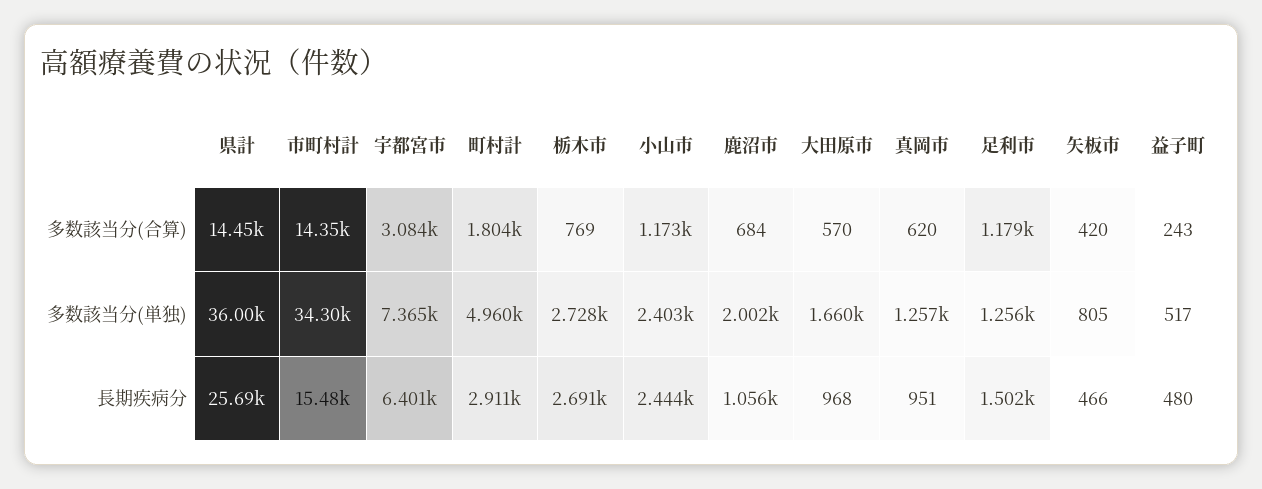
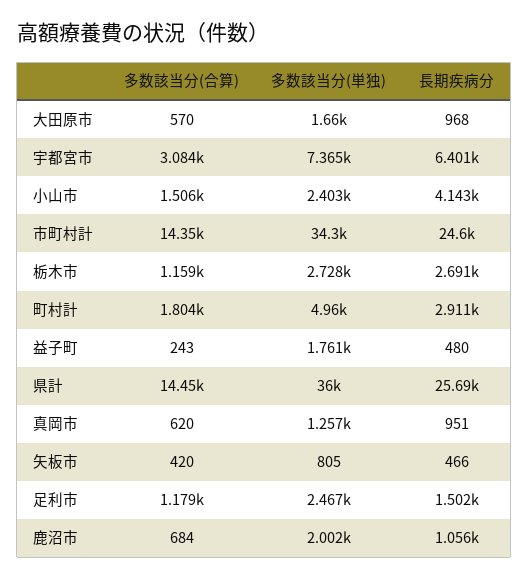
  {
    "県計": {
      "多数該当分(合算)": 14450,
      "多数該当分(単独)": 36000,
      "長期疾病分": 25690
    },
    "市町村計": {
      "多数該当分(合算)": 14350,
      "多数該当分(単独)": 34300,
-     "長期疾病分": 15480
+     "長期疾病分": 24600
    },
    "宇都宮市": {
      "多数該当分(合算)": 3084,
      "多数該当分(単独)": 7365,
      "長期疾病分": 6401
    },
    "町村計": {
      "多数該当分(合算)": 1804,
      "多数該当分(単独)": 4960,
      "長期疾病分": 2911
    },
    "栃木市": {
-     "多数該当分(合算)": 769,
+     "多数該当分(合算)": 1159,
      "多数該当分(単独)": 2728,
      "長期疾病分": 2691
    },
    "小山市": {
-     "多数該当分(合算)": 1173,
+     "多数該当分(合算)": 1506,
      "多数該当分(単独)": 2403,
-     "長期疾病分": 2444
+     "長期疾病分": 4143
    },
    "鹿沼市": {
      "多数該当分(合算)": 684,
      "多数該当分(単独)": 2002,
      "長期疾病分": 1056
    },
    "大田原市": {
      "多数該当分(合算)": 570,
      "多数該当分(単独)": 1660,
      "長期疾病分": 968
    },
    "真岡市": {
      "多数該当分(合算)": 620,
      "多数該当分(単独)": 1257,
      "長期疾病分": 951
    },
    "足利市": {
      "多数該当分(合算)": 1179,
-     "多数該当分(単独)": 1256,
+     "多数該当分(単独)": 2467,
      "長期疾病分": 1502
    },
    "矢板市": {
      "多数該当分(合算)": 420,
      "多数該当分(単独)": 805,
      "長期疾病分": 466
    },
    "益子町": {
      "多数該当分(合算)": 243,
-     "多数該当分(単独)": 517,
+     "多数該当分(単独)": 1761,
      "長期疾病分": 480
    }
  }

